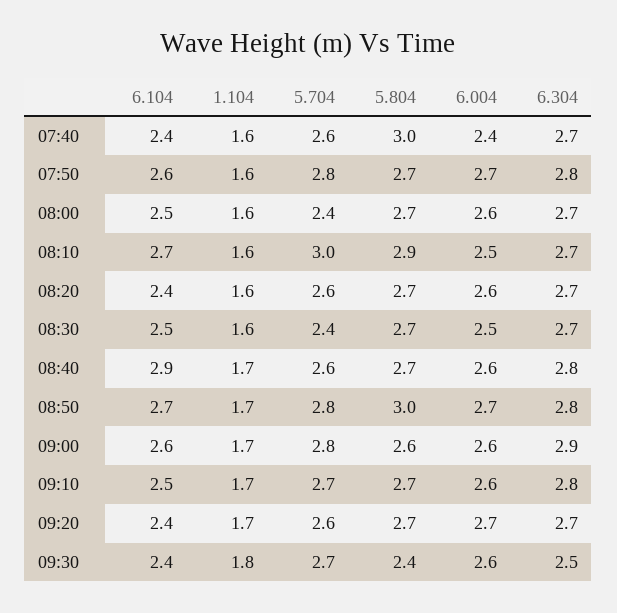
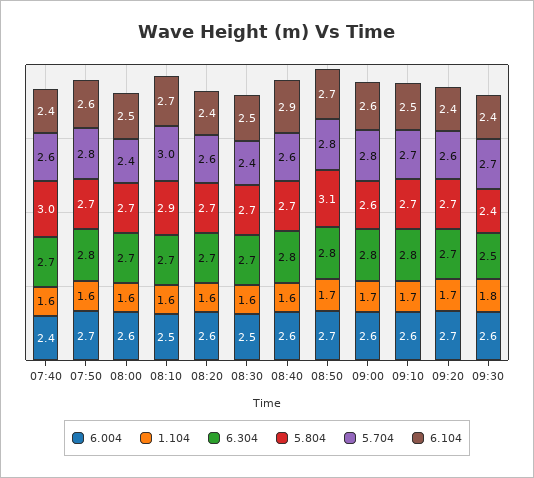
  {
    "6.104": {
      "07:40": 2.4,
      "07:50": 2.6,
      "08:00": 2.5,
      "08:10": 2.7,
      "08:20": 2.4,
      "08:30": 2.5,
      "08:40": 2.9,
      "08:50": 2.7,
      "09:00": 2.6,
      "09:10": 2.5,
      "09:20": 2.4,
      "09:30": 2.4
    },
    "1.104": {
      "07:40": 1.6,
      "07:50": 1.6,
      "08:00": 1.6,
      "08:10": 1.6,
      "08:20": 1.6,
      "08:30": 1.6,
-     "08:40": 1.7,
+     "08:40": 1.6,
      "08:50": 1.7,
      "09:00": 1.7,
      "09:10": 1.7,
      "09:20": 1.7,
      "09:30": 1.8
    },
    "5.704": {
      "07:40": 2.6,
      "07:50": 2.8,
      "08:00": 2.4,
      "08:10": 3,
      "08:20": 2.6,
      "08:30": 2.4,
      "08:40": 2.6,
      "08:50": 2.8,
      "09:00": 2.8,
      "09:10": 2.7,
      "09:20": 2.6,
      "09:30": 2.7
    },
    "5.804": {
      "07:40": 3,
      "07:50": 2.7,
      "08:00": 2.7,
      "08:10": 2.9,
      "08:20": 2.7,
      "08:30": 2.7,
      "08:40": 2.7,
-     "08:50": 3,
+     "08:50": 3.1,
      "09:00": 2.6,
      "09:10": 2.7,
      "09:20": 2.7,
      "09:30": 2.4
    },
    "6.004": {
      "07:40": 2.4,
      "07:50": 2.7,
      "08:00": 2.6,
      "08:10": 2.5,
      "08:20": 2.6,
      "08:30": 2.5,
      "08:40": 2.6,
      "08:50": 2.7,
      "09:00": 2.6,
      "09:10": 2.6,
      "09:20": 2.7,
      "09:30": 2.6
    },
    "6.304": {
      "07:40": 2.7,
      "07:50": 2.8,
      "08:00": 2.7,
      "08:10": 2.7,
      "08:20": 2.7,
      "08:30": 2.7,
      "08:40": 2.8,
      "08:50": 2.8,
-     "09:00": 2.9,
+     "09:00": 2.8,
      "09:10": 2.8,
      "09:20": 2.7,
      "09:30": 2.5
    }
  }

